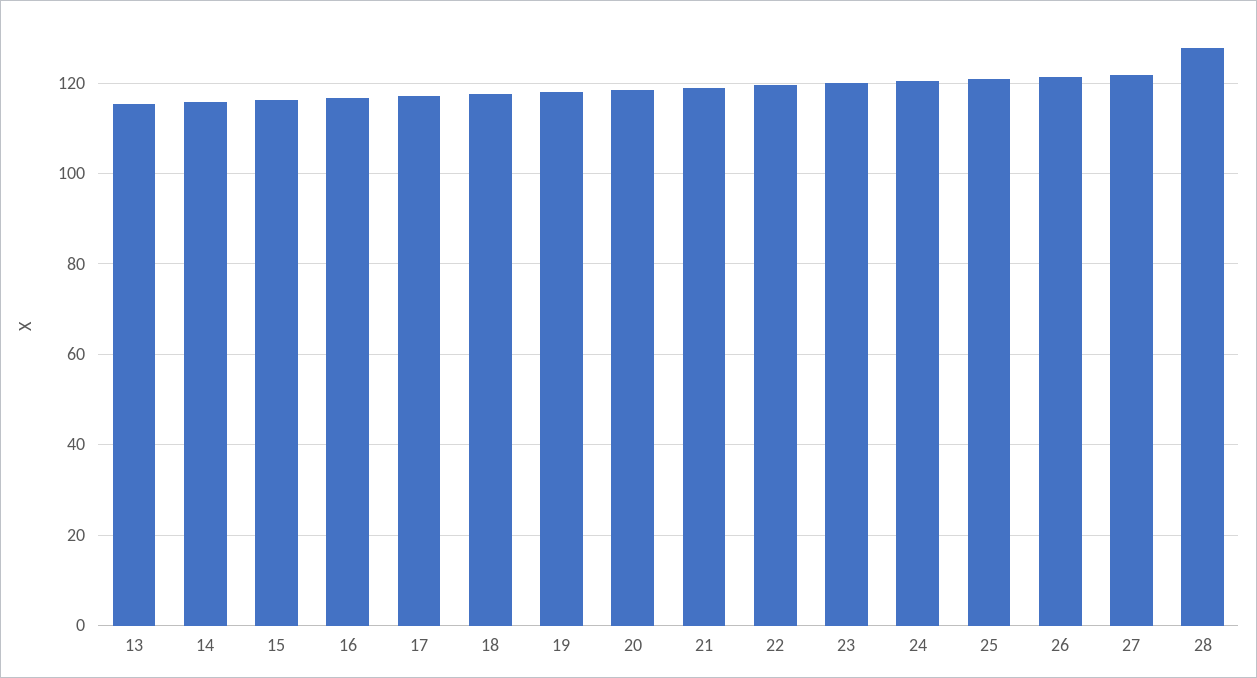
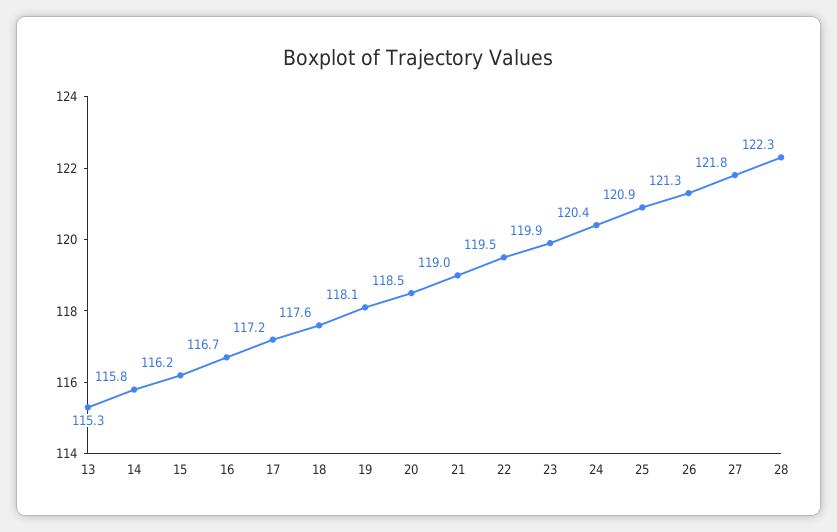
  {
    "13": 115.3,
    "14": 115.8,
    "15": 116.2,
    "16": 116.7,
    "17": 117.2,
    "18": 117.6,
    "19": 118.1,
    "20": 118.5,
    "21": 119,
    "22": 119.5,
    "23": 119.9,
    "24": 120.4,
    "25": 120.9,
    "26": 121.3,
    "27": 121.8,
-   "28": 128
+   "28": 122.3
  }

